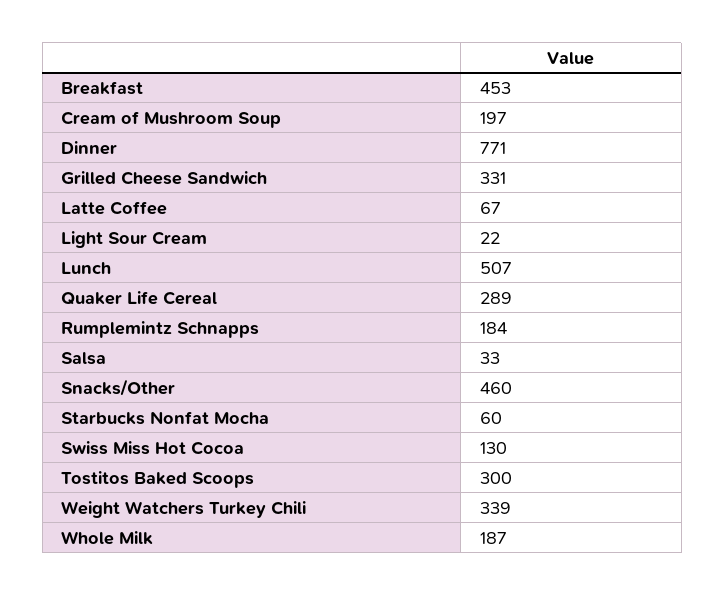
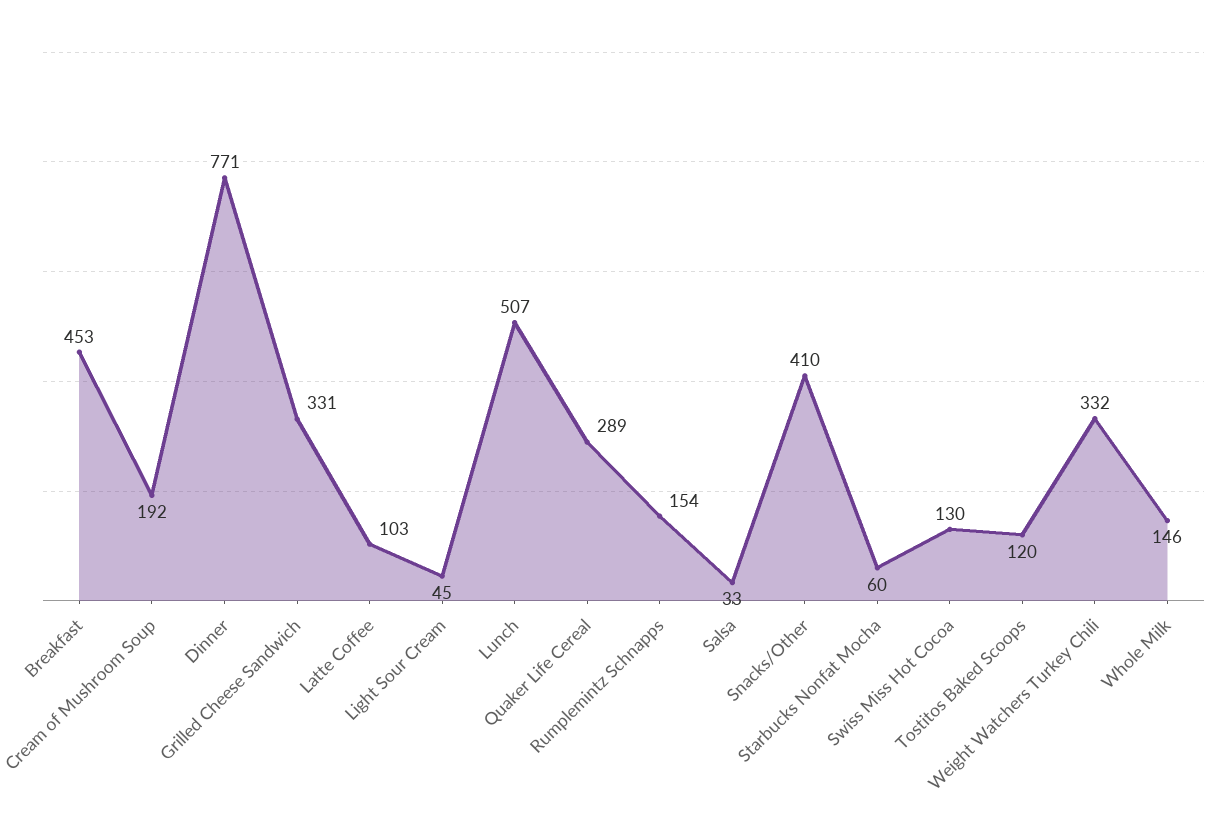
  {
    "Breakfast": 453,
-   "Cream of Mushroom Soup": 197,
+   "Cream of Mushroom Soup": 192,
    "Dinner": 771,
    "Grilled Cheese Sandwich": 331,
-   "Latte Coffee": 67,
+   "Latte Coffee": 103,
-   "Light Sour Cream": 22,
+   "Light Sour Cream": 45,
    "Lunch": 507,
    "Quaker Life Cereal": 289,
-   "Rumplemintz Schnapps": 184,
+   "Rumplemintz Schnapps": 154,
    "Salsa": 33,
-   "Snacks/Other": 460,
+   "Snacks/Other": 410,
    "Starbucks Nonfat Mocha": 60,
    "Swiss Miss Hot Cocoa": 130,
-   "Tostitos Baked Scoops": 300,
+   "Tostitos Baked Scoops": 120,
-   "Weight Watchers Turkey Chili": 339,
+   "Weight Watchers Turkey Chili": 332,
-   "Whole Milk": 187
+   "Whole Milk": 146
  }

